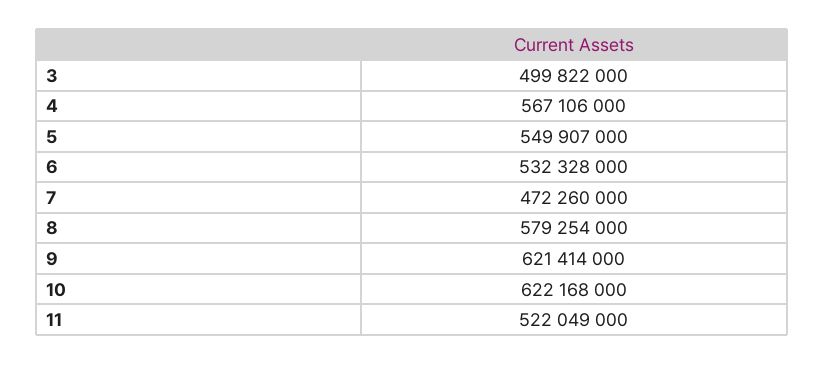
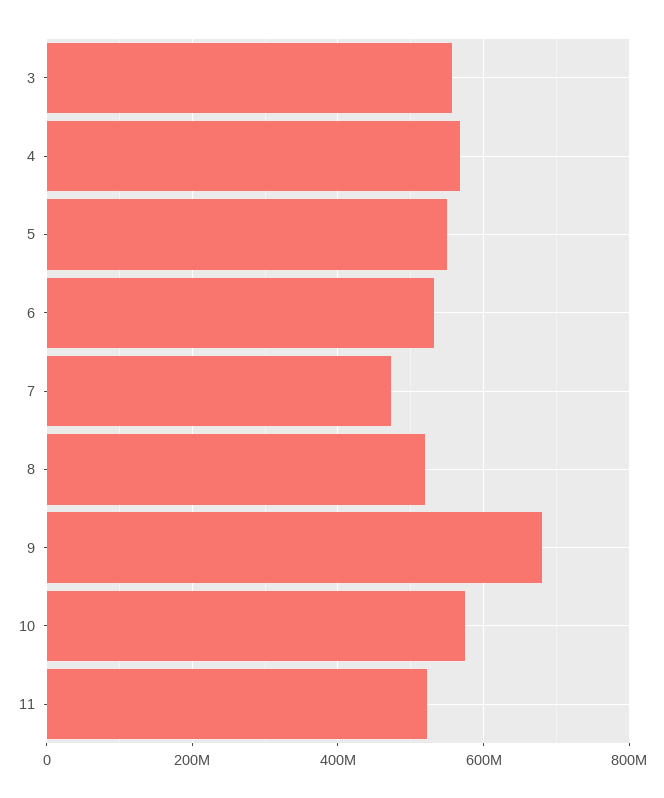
  {
-   "3": 499822000,
+   "3": 560000000,
    "4": 567106000,
    "5": 549907000,
    "6": 532328000,
    "7": 472260000,
-   "8": 579254000,
+   "8": 520000000,
-   "9": 621414000,
+   "9": 680000000,
-   "10": 622168000,
+   "10": 580000000,
    "11": 522049000
  }

